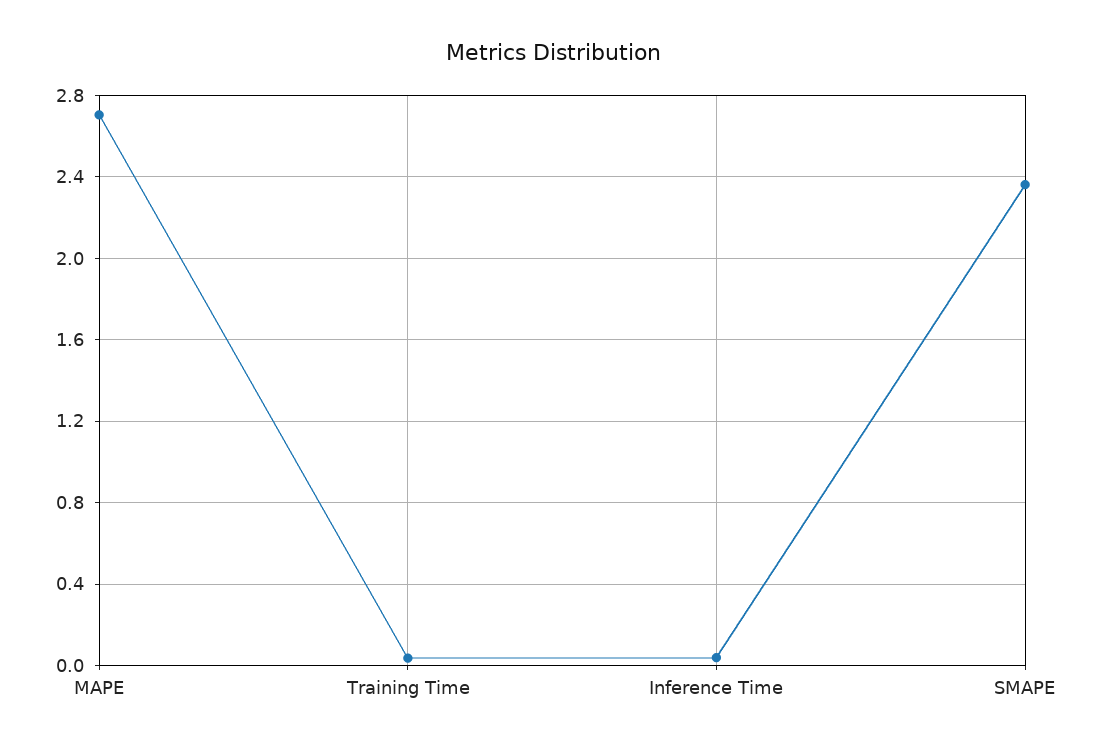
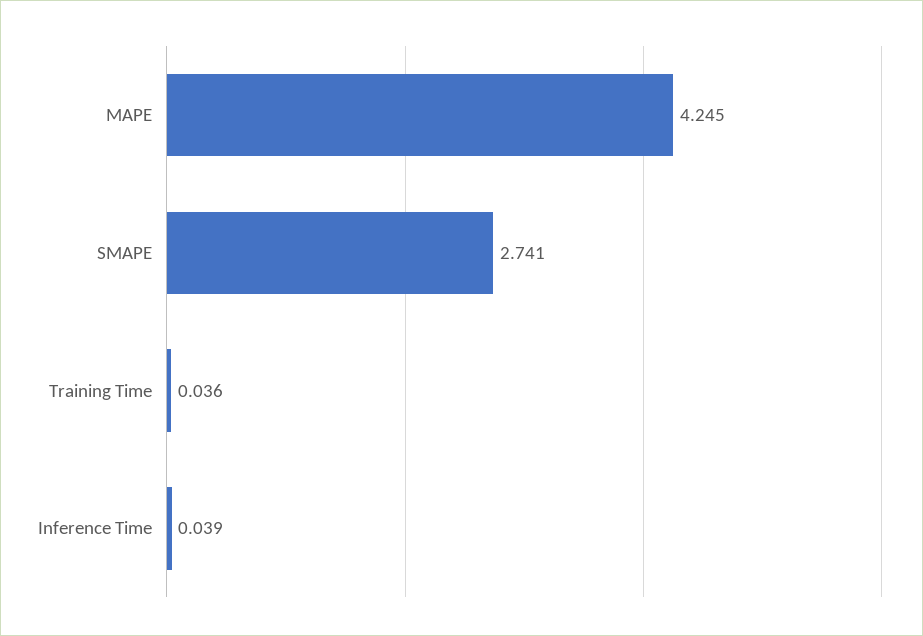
  {
-   "MAPE": 2.7,
+   "MAPE": 4.245,
    "Training Time": 0.036,
    "Inference Time": 0.039,
-   "SMAPE": 2.35
+   "SMAPE": 2.741
  }

